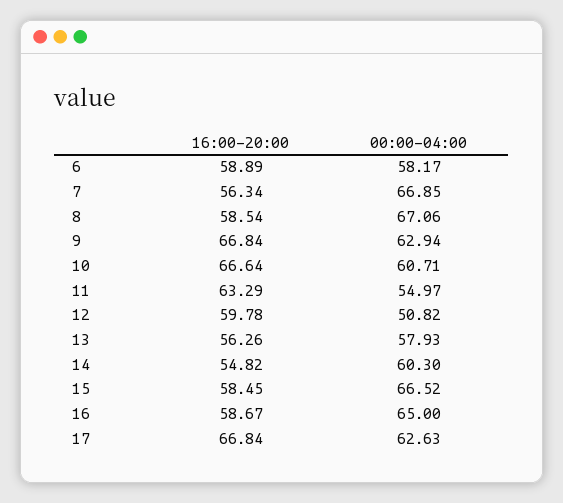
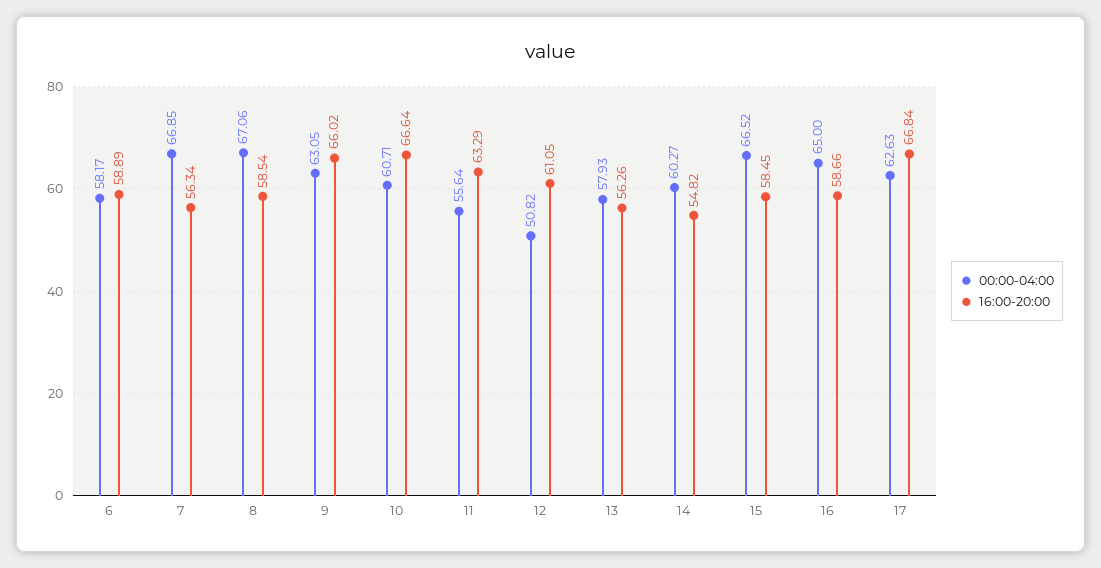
  {
    "16:00-20:00": {
      "6": 58.89,
      "7": 56.34,
      "8": 58.54,
-     "9": 66.84,
+     "9": 66.02,
      "10": 66.64,
      "11": 63.29,
-     "12": 59.78,
+     "12": 61.05,
      "13": 56.26,
      "14": 54.82,
      "15": 58.45,
-     "16": 58.67,
+     "16": 58.66,
      "17": 66.84
    },
    "00:00-04:00": {
      "6": 58.17,
      "7": 66.85,
      "8": 67.06,
-     "9": 62.94,
+     "9": 63.05,
      "10": 60.71,
-     "11": 54.97,
+     "11": 55.64,
      "12": 50.82,
      "13": 57.93,
-     "14": 60.3,
+     "14": 60.27,
      "15": 66.52,
      "16": 65,
      "17": 62.63
    }
  }

